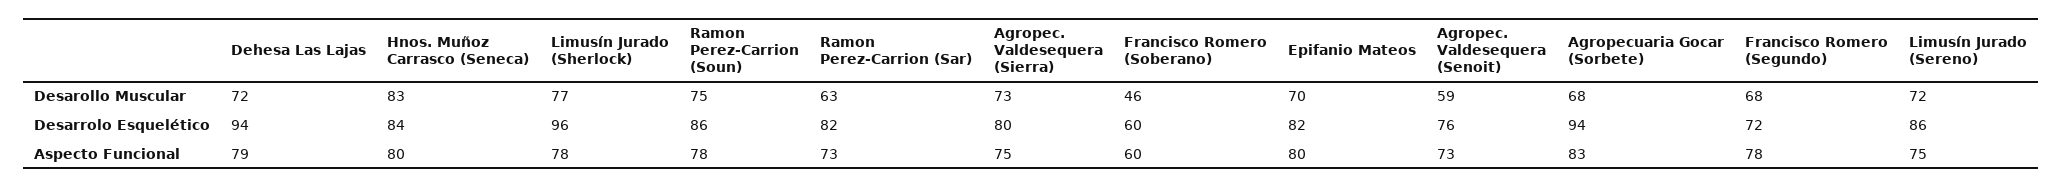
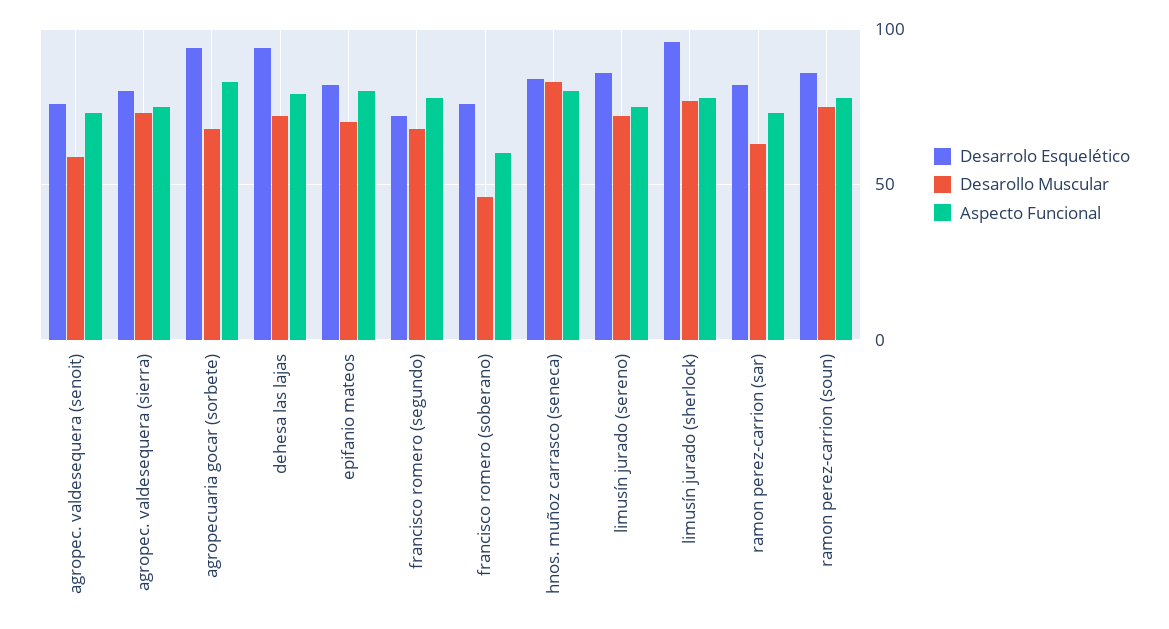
  {
    "Desarollo Muscular": {
      "Dehesa Las Lajas": 72,
      "Hnos. Muñoz Carrasco (Seneca)": 83,
      "Limusín Jurado (Sherlock)": 77,
      "Ramon Perez-Carrion (Soun)": 75,
      "Ramon Perez-Carrion (Sar)": 63,
      "Agropec. Valdesequera (Sierra)": 73,
      "Francisco Romero (Soberano)": 46,
      "Epifanio Mateos": 70,
      "Agropec. Valdesequera (Senoit)": 59,
      "Agropecuaria Gocar (Sorbete)": 68,
      "Francisco Romero (Segundo)": 68,
      "Limusín Jurado (Sereno)": 72
    },
    "Desarrolo Esquelético": {
      "Dehesa Las Lajas": 94,
      "Hnos. Muñoz Carrasco (Seneca)": 84,
      "Limusín Jurado (Sherlock)": 96,
      "Ramon Perez-Carrion (Soun)": 86,
      "Ramon Perez-Carrion (Sar)": 82,
      "Agropec. Valdesequera (Sierra)": 80,
-     "Francisco Romero (Soberano)": 60,
+     "Francisco Romero (Soberano)": 75,
      "Epifanio Mateos": 82,
      "Agropec. Valdesequera (Senoit)": 76,
      "Agropecuaria Gocar (Sorbete)": 94,
      "Francisco Romero (Segundo)": 72,
      "Limusín Jurado (Sereno)": 86
    },
    "Aspecto Funcional": {
      "Dehesa Las Lajas": 79,
      "Hnos. Muñoz Carrasco (Seneca)": 80,
      "Limusín Jurado (Sherlock)": 78,
      "Ramon Perez-Carrion (Soun)": 78,
      "Ramon Perez-Carrion (Sar)": 73,
      "Agropec. Valdesequera (Sierra)": 75,
      "Francisco Romero (Soberano)": 60,
      "Epifanio Mateos": 80,
      "Agropec. Valdesequera (Senoit)": 73,
      "Agropecuaria Gocar (Sorbete)": 83,
      "Francisco Romero (Segundo)": 78,
      "Limusín Jurado (Sereno)": 75
    }
  }

